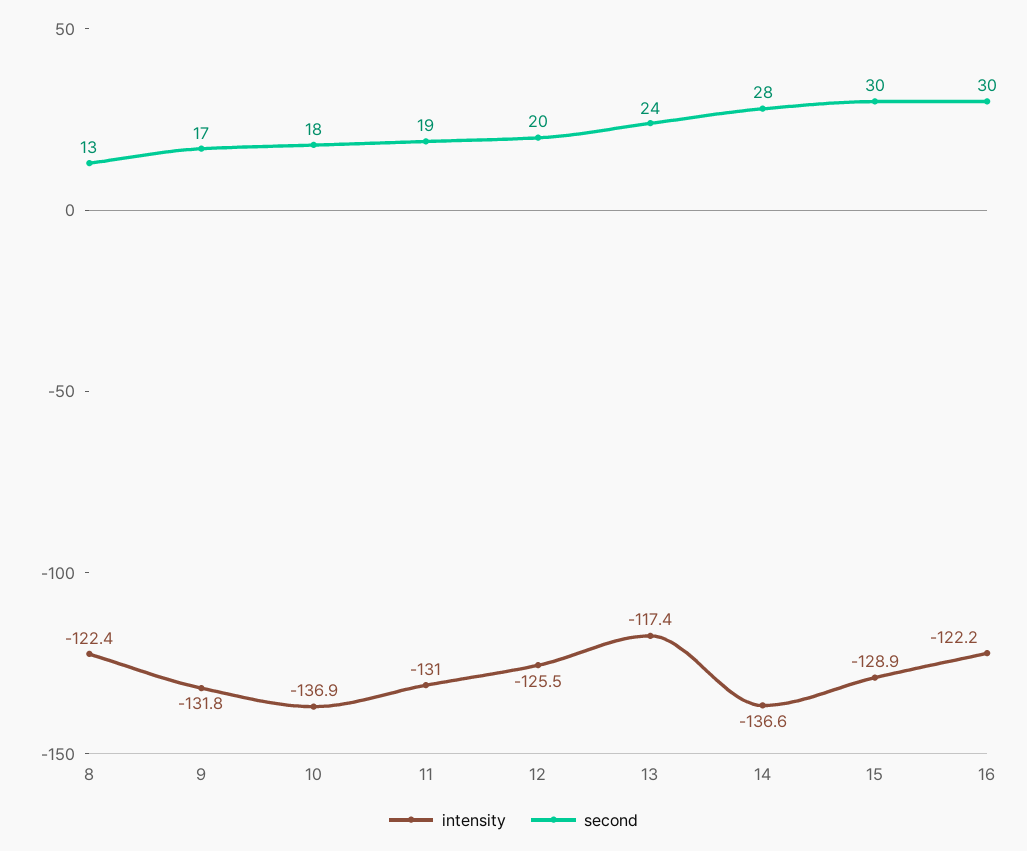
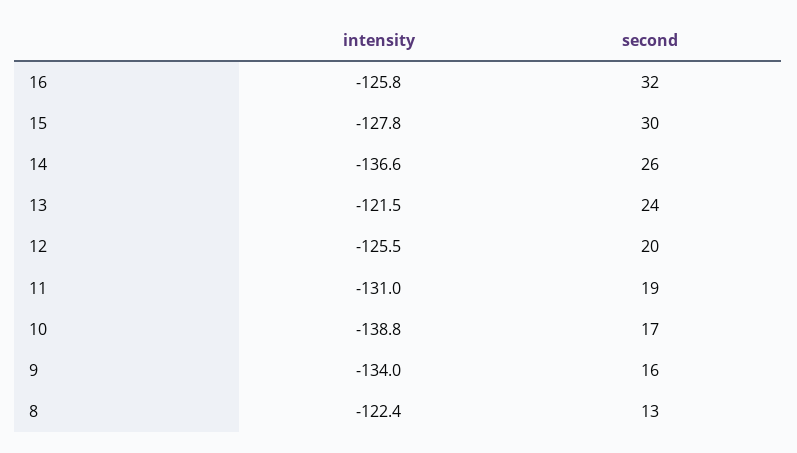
  {
    "intensity": {
      "8": -122.4,
-     "9": -131.8,
+     "9": -134,
-     "10": -136.9,
+     "10": -138.8,
      "11": -131,
      "12": -125.5,
-     "13": -117.4,
+     "13": -121.5,
      "14": -136.6,
-     "15": -128.9,
+     "15": -127.8,
-     "16": -122.2
+     "16": -125.8
    },
    "second": {
      "8": 13,
-     "9": 17,
+     "9": 16,
-     "10": 18,
+     "10": 17,
      "11": 19,
      "12": 20,
      "13": 24,
-     "14": 28,
+     "14": 26,
      "15": 30,
-     "16": 30
+     "16": 32
    }
  }

